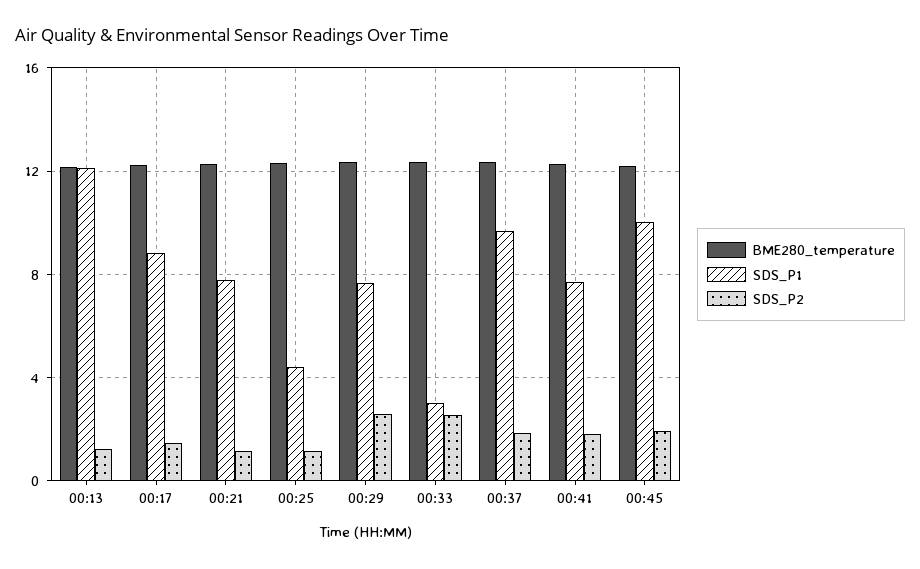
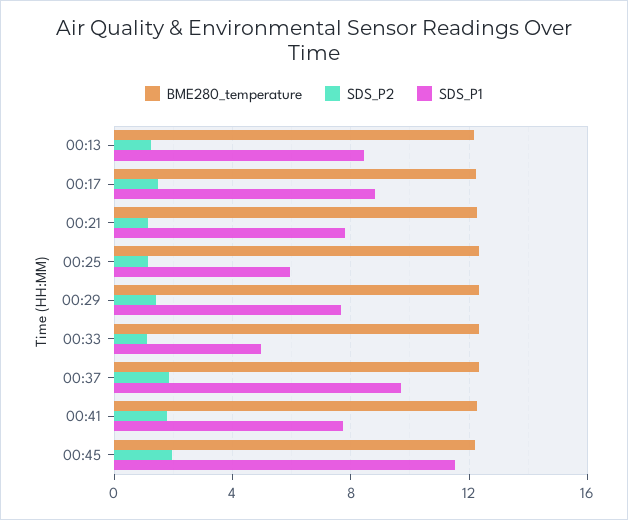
  {
    "BME280_temperature": {
      "00:13": 12,
      "00:17": 12,
      "00:21": 12.5,
      "00:25": 12.5,
      "00:29": 12.5,
      "00:33": 12.5,
      "00:37": 12.5,
      "00:41": 12.5,
      "00:45": 12
    },
    "SDS_P1": {
-     "00:13": 12,
+     "00:13": 8.5,
      "00:17": 9,
      "00:21": 8,
-     "00:25": 4.5,
+     "00:25": 6,
      "00:29": 7.5,
-     "00:33": 3,
+     "00:33": 5,
      "00:37": 9.5,
      "00:41": 7.5,
-     "00:45": 10
+     "00:45": 11.5
    },
    "SDS_P2": {
      "00:13": 1,
      "00:17": 1.5,
      "00:21": 1,
      "00:25": 1,
-     "00:29": 2.5,
+     "00:29": 1.5,
-     "00:33": 2.5,
+     "00:33": 1,
      "00:37": 2,
      "00:41": 2,
      "00:45": 2
    }
  }

